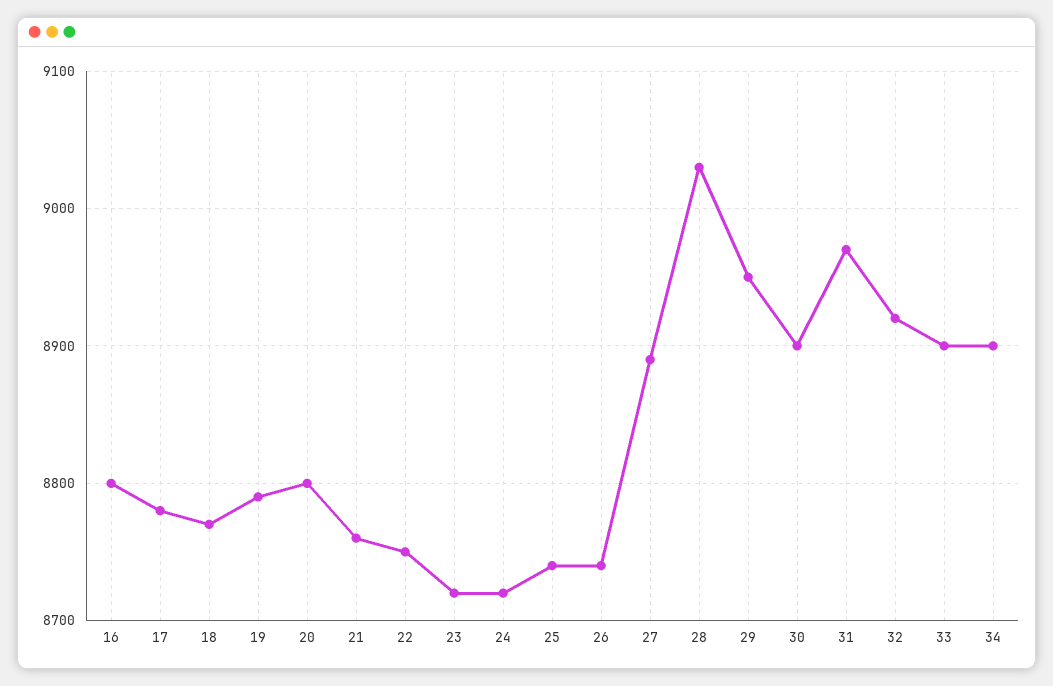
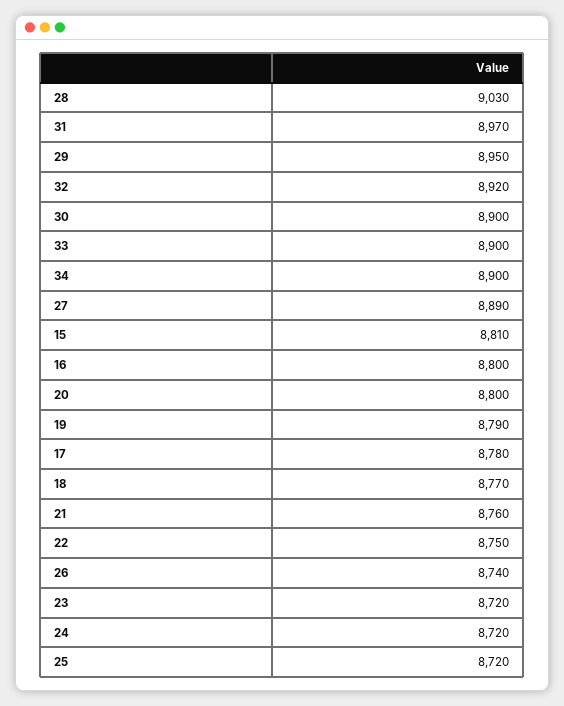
  {
    "16": 8800,
    "17": 8780,
    "18": 8770,
    "19": 8790,
    "20": 8800,
    "21": 8760,
    "22": 8750,
    "23": 8720,
    "24": 8720,
-   "25": 8740,
+   "25": 8720,
    "26": 8740,
    "27": 8890,
    "28": 9030,
    "29": 8950,
    "30": 8900,
    "31": 8970,
    "32": 8920,
    "33": 8900,
-   "34": 8900
+   "34": 8900,
+   "15": 8810
  }

